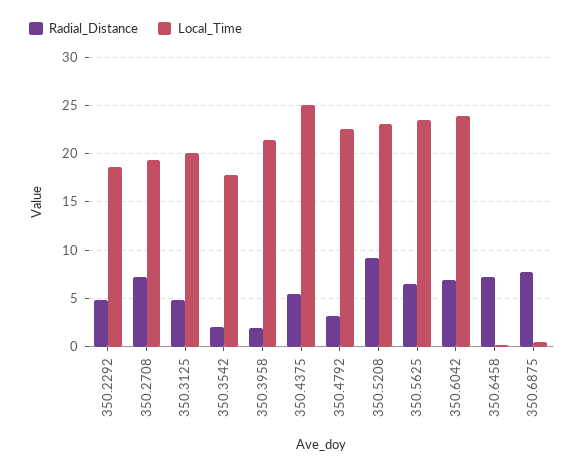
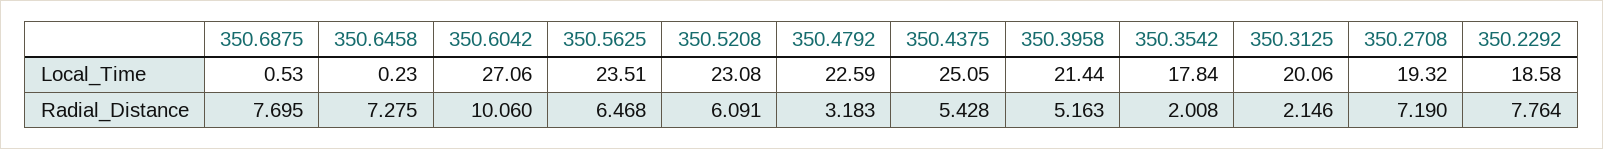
  {
    "Radial_Distance": {
-     "350.2292": 5,
+     "350.2292": 7.764,
      "350.2708": 7.19,
-     "350.3125": 5,
+     "350.3125": 2.146,
      "350.3542": 2.008,
-     "350.3958": 2,
+     "350.3958": 5.163,
      "350.4375": 5.428,
      "350.4792": 3.183,
-     "350.5208": 9,
+     "350.5208": 6.091,
      "350.5625": 6.468,
-     "350.6042": 7,
+     "350.6042": 10.06,
      "350.6458": 7.275,
      "350.6875": 7.695
    },
    "Local_Time": {
      "350.2292": 18.58,
      "350.2708": 19.32,
      "350.3125": 20.06,
      "350.3542": 17.84,
      "350.3958": 21.44,
      "350.4375": 25.05,
      "350.4792": 22.59,
      "350.5208": 23.08,
      "350.5625": 23.51,
-     "350.6042": 24,
+     "350.6042": 27.06,
      "350.6458": 0.23,
      "350.6875": 0.53
    }
  }

